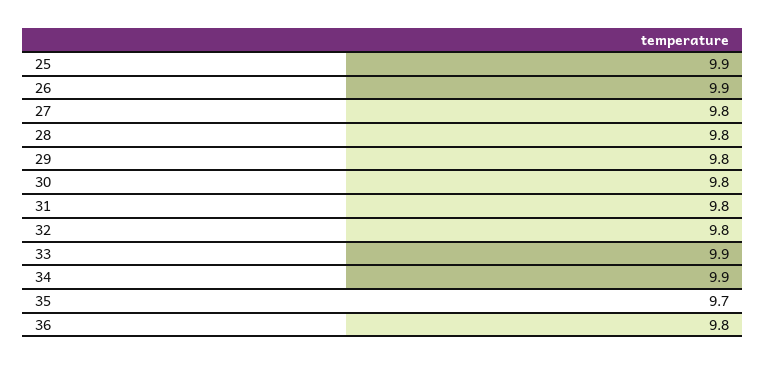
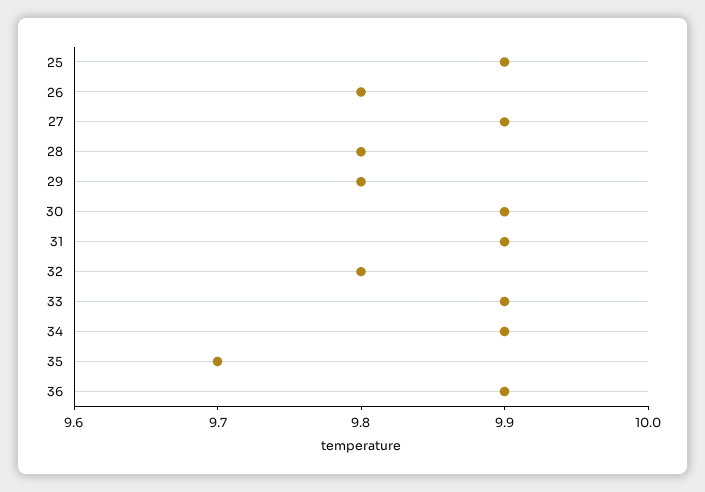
  {
    "25": 9.9,
-   "26": 9.9,
+   "26": 9.8,
-   "27": 9.8,
+   "27": 9.9,
    "28": 9.8,
    "29": 9.8,
-   "30": 9.8,
+   "30": 9.9,
-   "31": 9.8,
+   "31": 9.9,
    "32": 9.8,
    "33": 9.9,
    "34": 9.9,
    "35": 9.7,
-   "36": 9.8
+   "36": 9.9
  }

